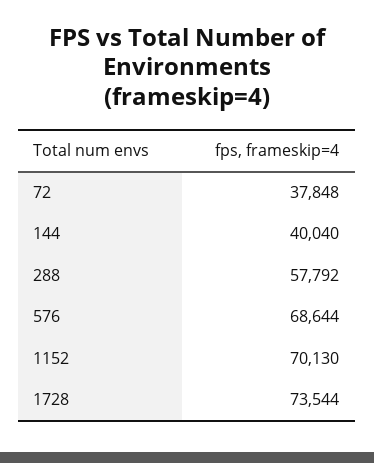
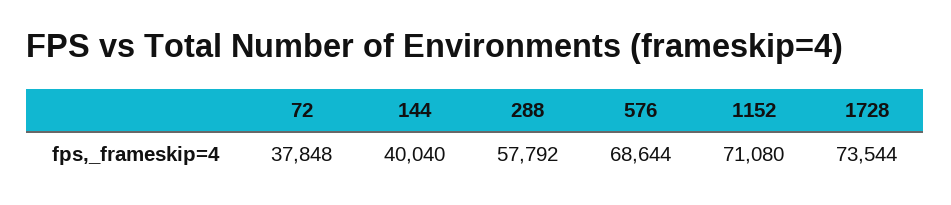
  {
    "72": 37848,
    "144": 40040,
    "288": 57792,
    "576": 68644,
-   "1152": 70130,
+   "1152": 71080,
    "1728": 73544
  }

